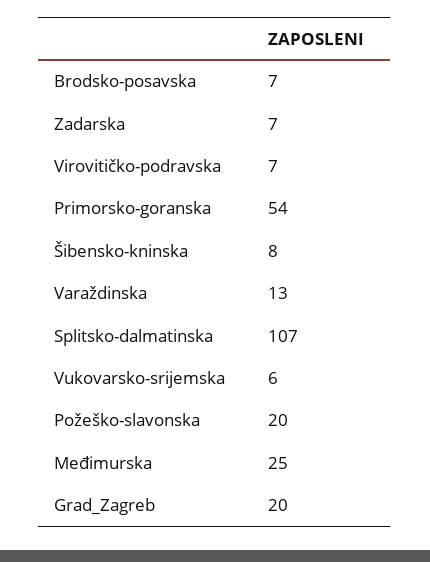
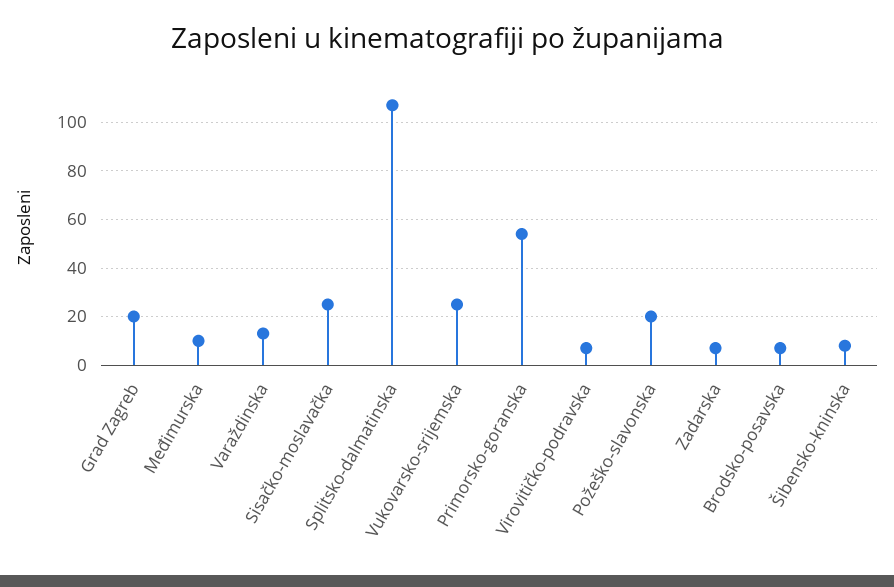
  {
    "Brodsko-posavska": 7,
    "Zadarska": 7,
    "Virovitičko-podravska": 7,
    "Primorsko-goranska": 54,
    "Šibensko-kninska": 8,
    "Varaždinska": 13,
    "Splitsko-dalmatinska": 107,
-   "Vukovarsko-srijemska": 6,
+   "Vukovarsko-srijemska": 25,
    "Požeško-slavonska": 20,
-   "Međimurska": 25,
+   "Međimurska": 10,
-   "Grad_Zagreb": 20
+   "Grad_Zagreb": 20,
+   "Sisačko-moslavačka": 25
  }

